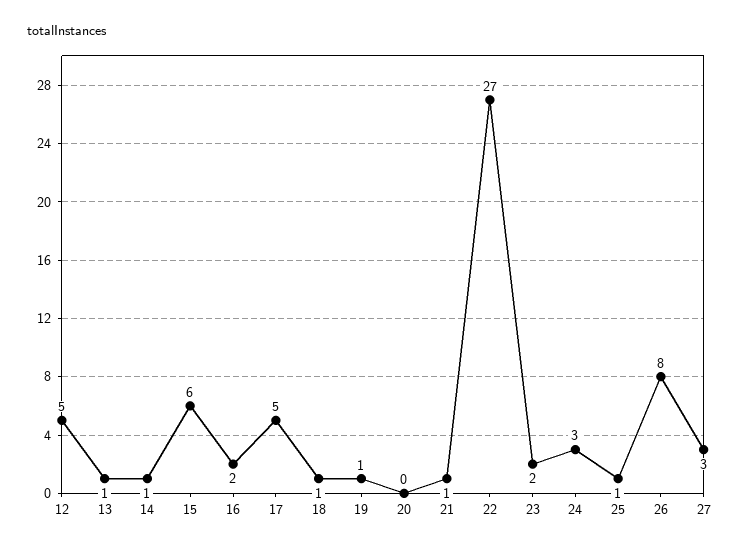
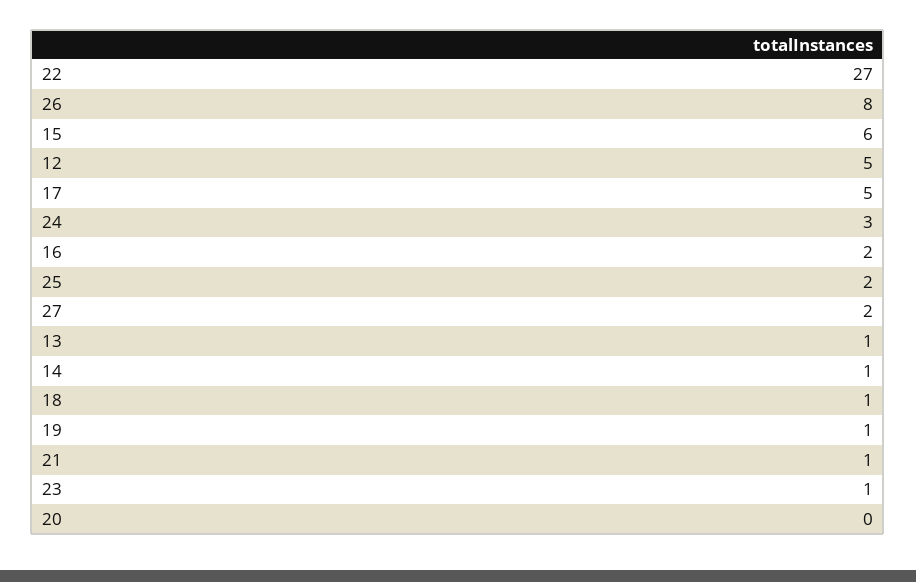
  {
    "12": 5,
    "13": 1,
    "14": 1,
    "15": 6,
    "16": 2,
    "17": 5,
    "18": 1,
    "19": 1,
    "20": 0,
    "21": 1,
    "22": 27,
-   "23": 2,
+   "23": 1,
    "24": 3,
-   "25": 1,
+   "25": 2,
    "26": 8,
-   "27": 3
+   "27": 2
  }

